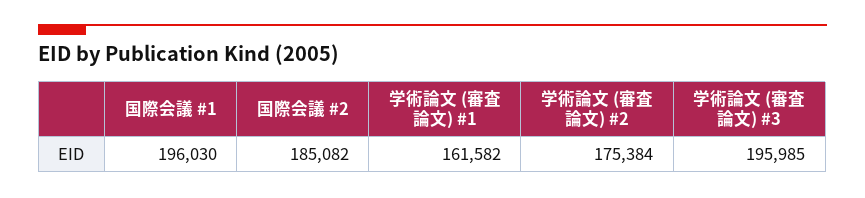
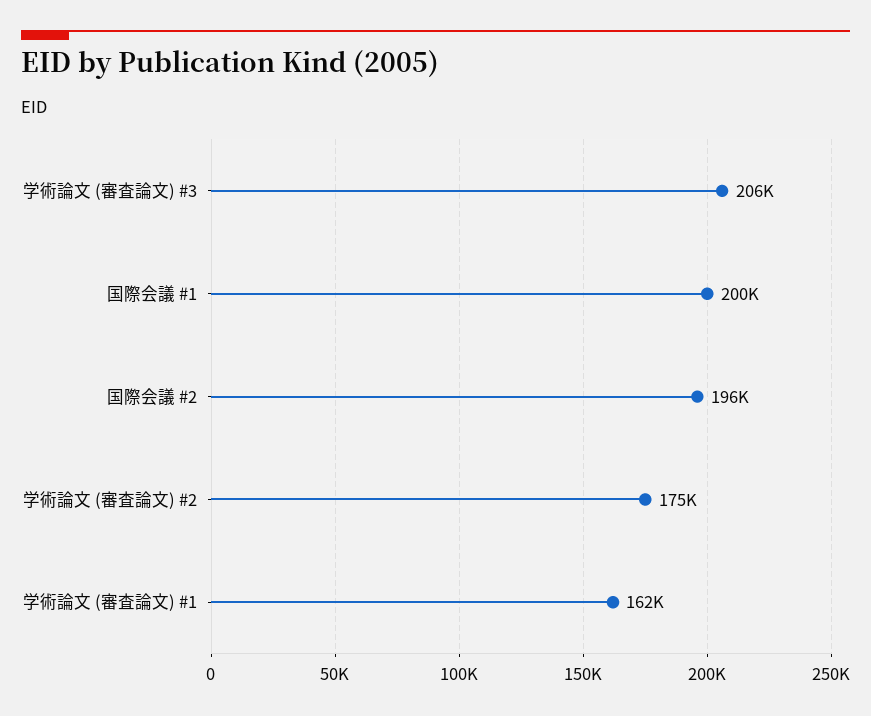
  {
-   "国際会議 #1": 196030,
+   "国際会議 #1": 200000,
-   "国際会議 #2": 185082,
+   "国際会議 #2": 196000,
    "学術論文 (審査論文) #1": 161582,
    "学術論文 (審査論文) #2": 175384,
-   "学術論文 (審査論文) #3": 195985
+   "学術論文 (審査論文) #3": 206000
  }

